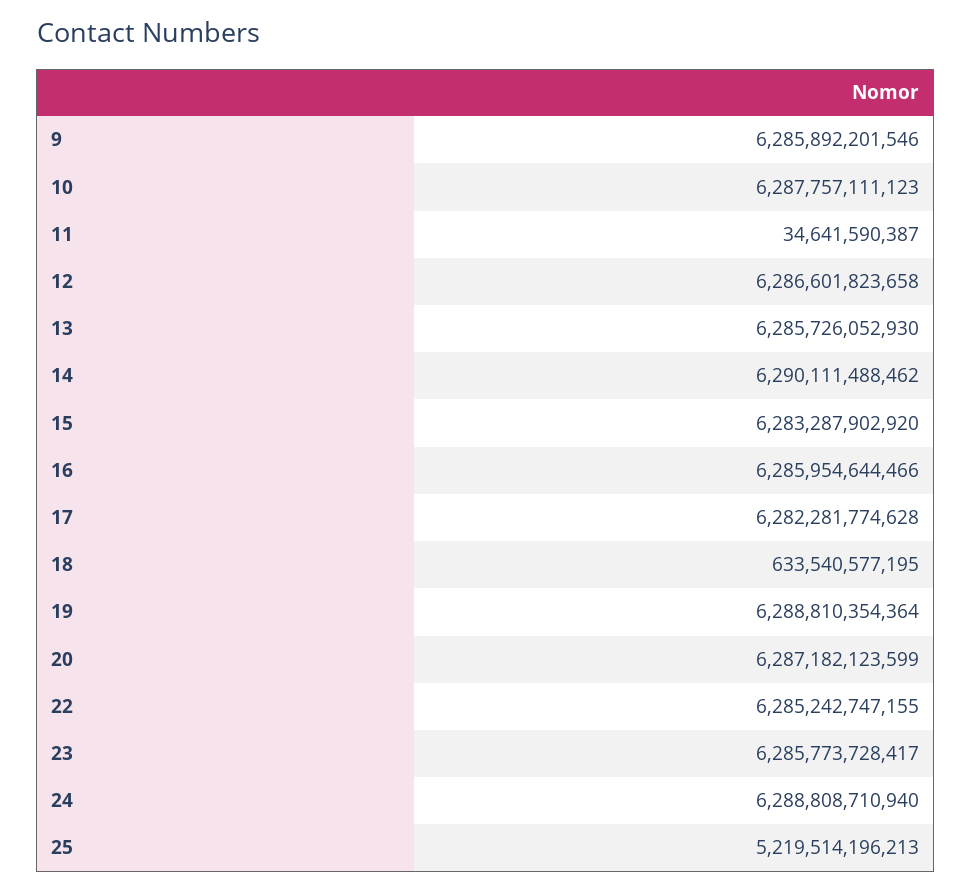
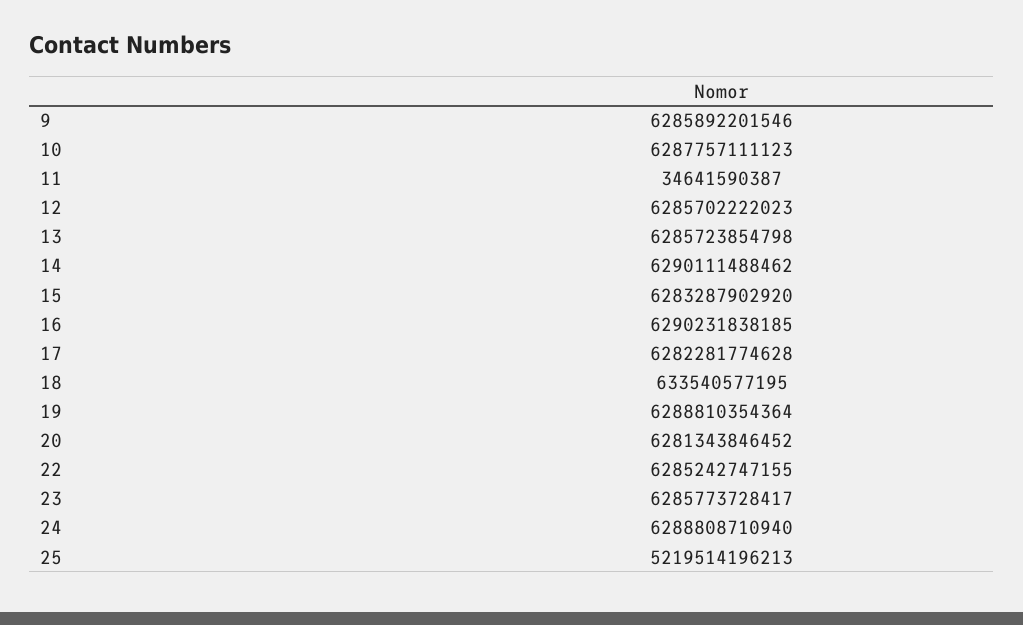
  {
    "9": 6285892201546,
    "10": 6287757111123,
    "11": 34641590387,
-   "12": 6286601823658,
+   "12": 6285702222023,
-   "13": 6285726052930,
+   "13": 6285723854798,
    "14": 6290111488462,
    "15": 6283287902920,
-   "16": 6285954644466,
+   "16": 6290231838185,
    "17": 6282281774628,
    "18": 633540577195,
    "19": 6288810354364,
-   "20": 6287182123599,
+   "20": 6281343846452,
    "22": 6285242747155,
    "23": 6285773728417,
    "24": 6288808710940,
    "25": 5219514196213
  }

